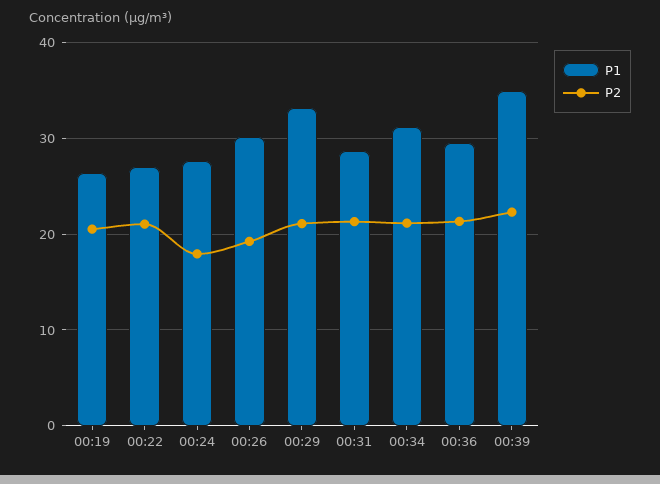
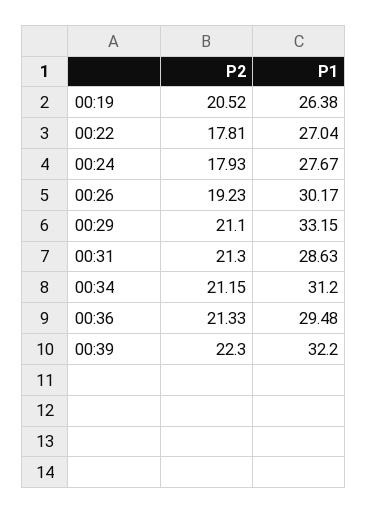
  {
    "P1": {
      "00:19": 26.38,
      "00:22": 27.04,
      "00:24": 27.67,
      "00:26": 30.17,
      "00:29": 33.15,
      "00:31": 28.63,
      "00:34": 31.2,
      "00:36": 29.48,
-     "00:39": 35
+     "00:39": 32.2
    },
    "P2": {
      "00:19": 20.52,
-     "00:22": 21,
+     "00:22": 17.81,
      "00:24": 17.93,
      "00:26": 19.23,
      "00:29": 21.1,
      "00:31": 21.3,
      "00:34": 21.15,
      "00:36": 21.33,
      "00:39": 22.3
    }
  }

